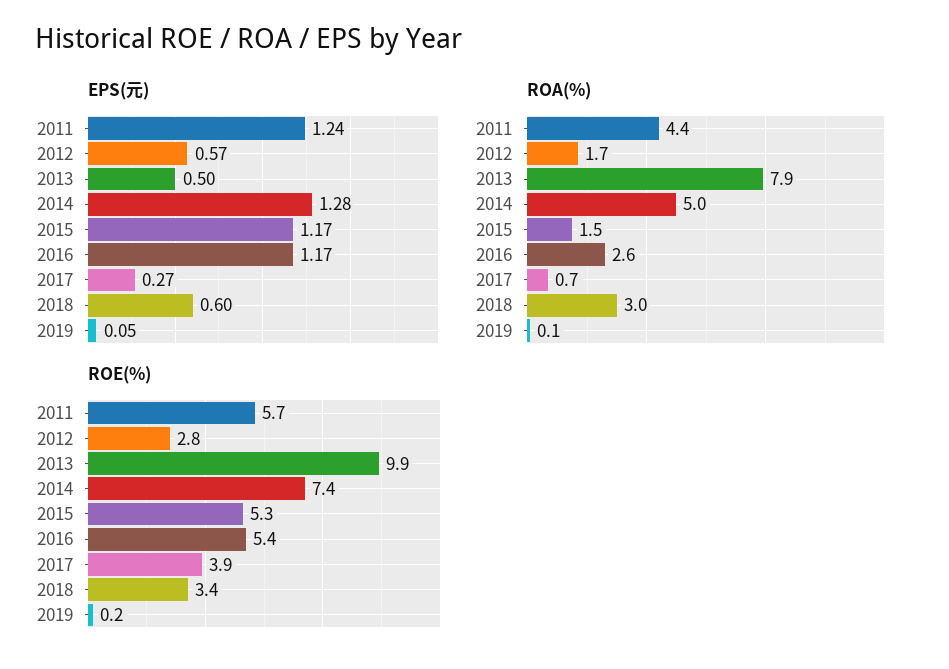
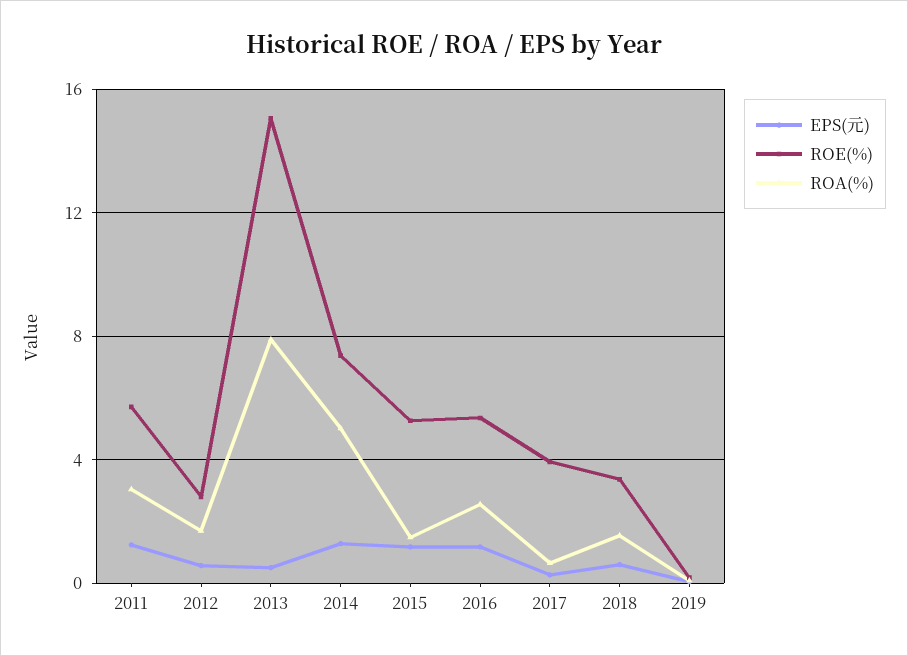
  {
    "EPS(元)": {
      "2011": 1.24,
      "2012": 0.57,
      "2013": 0.5,
      "2014": 1.28,
      "2015": 1.17,
      "2016": 1.17,
      "2017": 0.27,
      "2018": 0.6,
      "2019": 0.05
    },
    "ROA(%)": {
-     "2011": 4.4,
+     "2011": 3,
      "2012": 1.7,
      "2013": 7.9,
      "2014": 5,
      "2015": 1.5,
      "2016": 2.6,
      "2017": 0.7,
-     "2018": 3,
+     "2018": 1.5,
      "2019": 0.1
    },
    "ROE(%)": {
      "2011": 5.7,
      "2012": 2.8,
-     "2013": 9.9,
+     "2013": 15,
      "2014": 7.4,
      "2015": 5.3,
      "2016": 5.4,
      "2017": 3.9,
      "2018": 3.4,
      "2019": 0.2
    }
  }

